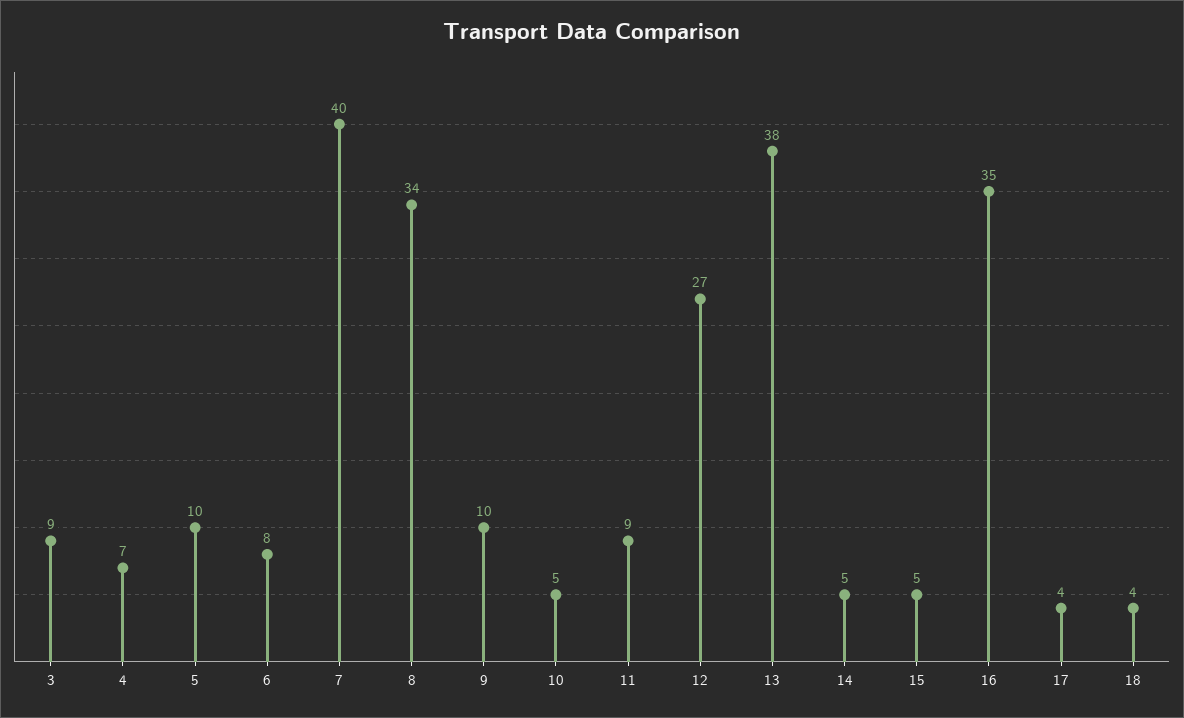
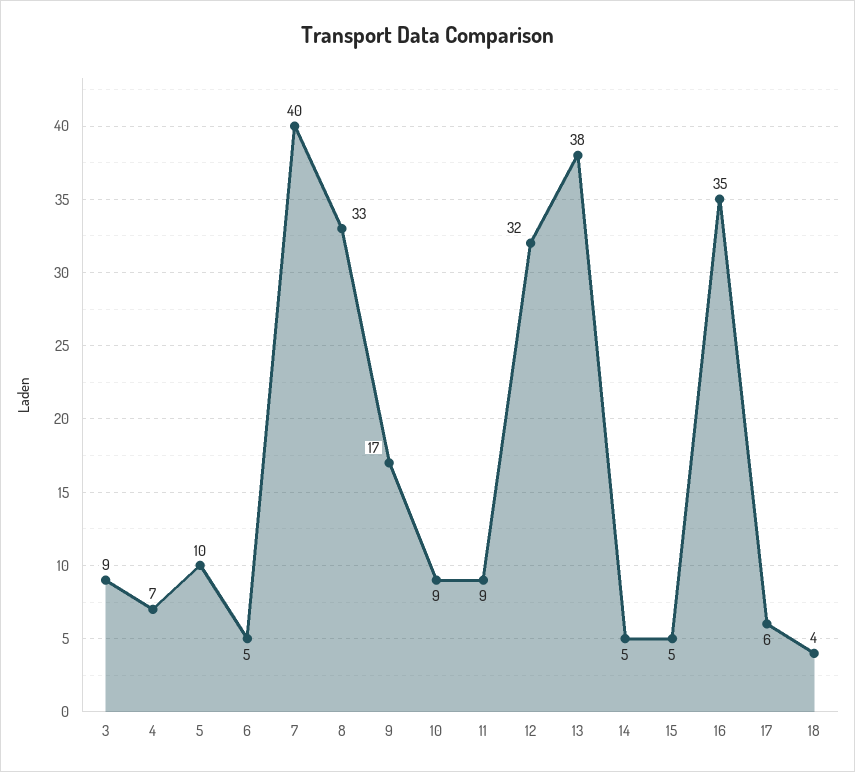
  {
    "3": 9,
    "4": 7,
    "5": 10,
-   "6": 8,
+   "6": 5,
    "7": 40,
-   "8": 34,
+   "8": 33,
-   "9": 10,
+   "9": 17,
-   "10": 5,
+   "10": 9,
    "11": 9,
-   "12": 27,
+   "12": 32,
    "13": 38,
    "14": 5,
    "15": 5,
    "16": 35,
-   "17": 4,
+   "17": 6,
    "18": 4
  }

